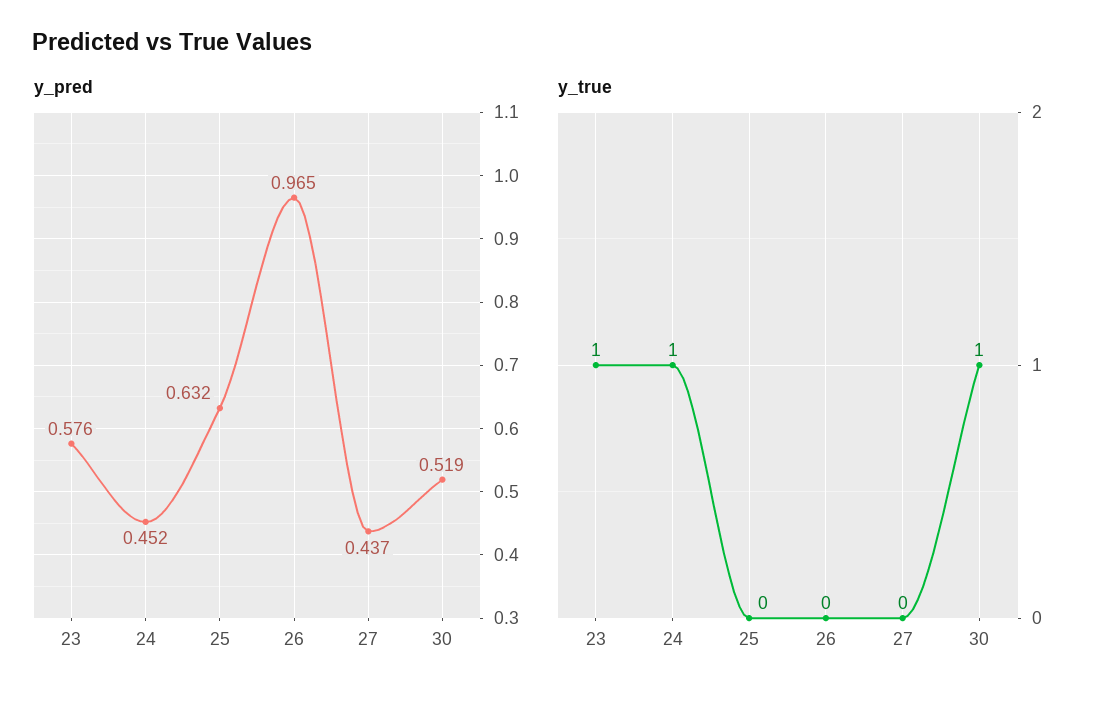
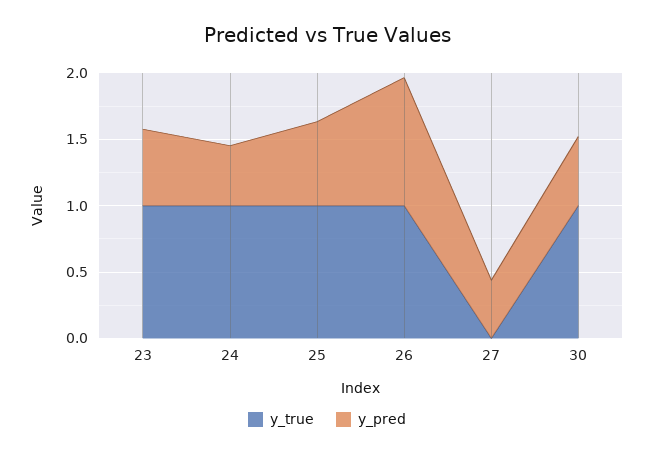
  {
    "y_pred": {
      "23": 0.576,
      "24": 0.452,
      "25": 0.632,
      "26": 0.965,
      "27": 0.437,
      "30": 0.519
    },
    "y_true": {
      "23": 1,
      "24": 1,
-     "25": 0,
+     "25": 1,
-     "26": 0,
+     "26": 1,
      "27": 0,
      "30": 1
    }
  }

